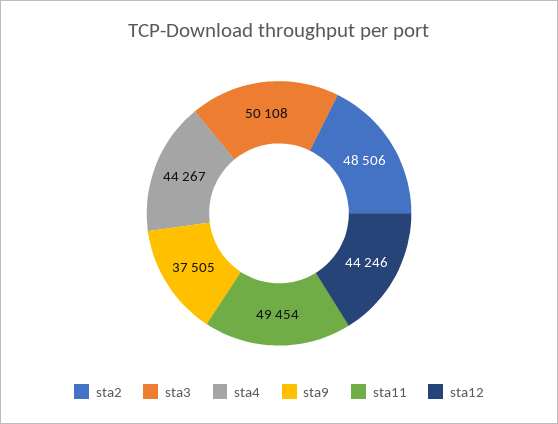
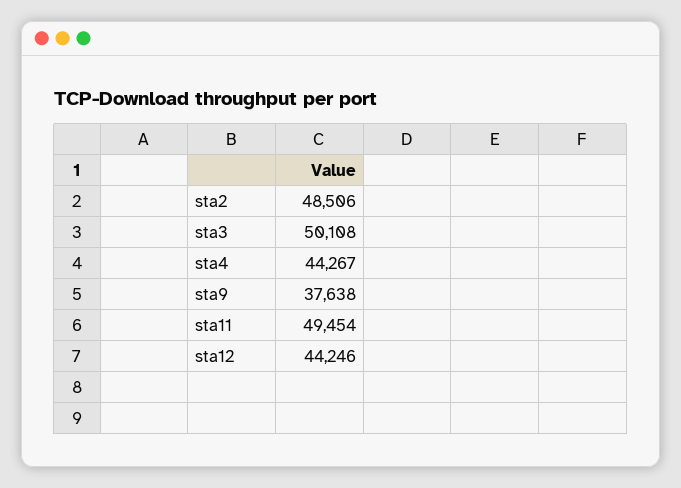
  {
    "sta2": 48506,
    "sta3": 50108,
    "sta4": 44267,
-   "sta9": 37505,
+   "sta9": 37638,
    "sta11": 49454,
    "sta12": 44246
  }

